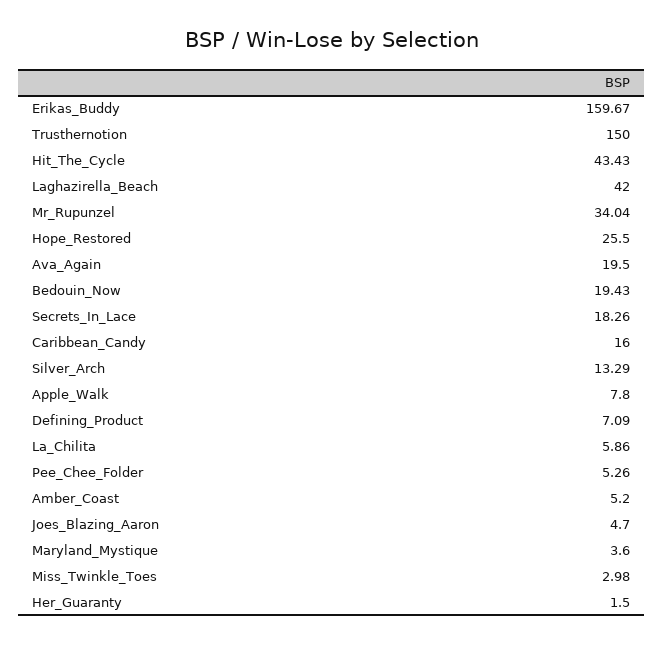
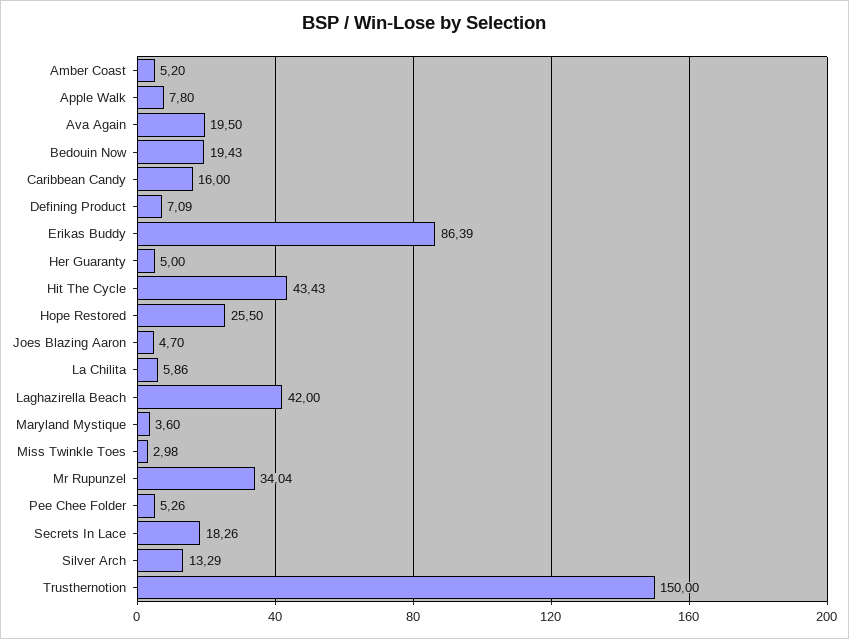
  {
-   "Erikas_Buddy": 159.67,
+   "Erikas_Buddy": 86.39,
    "Trusthernotion": 150,
    "Hit_The_Cycle": 43.43,
    "Laghazirella_Beach": 42,
    "Mr_Rupunzel": 34.04,
    "Hope_Restored": 25.5,
    "Ava_Again": 19.5,
    "Bedouin_Now": 19.43,
    "Secrets_In_Lace": 18.26,
    "Caribbean_Candy": 16,
    "Silver_Arch": 13.29,
    "Apple_Walk": 7.8,
    "Defining_Product": 7.09,
    "La_Chilita": 5.86,
    "Pee_Chee_Folder": 5.26,
    "Amber_Coast": 5.2,
    "Joes_Blazing_Aaron": 4.7,
    "Maryland_Mystique": 3.6,
    "Miss_Twinkle_Toes": 2.98,
-   "Her_Guaranty": 1.5
+   "Her_Guaranty": 5
  }

